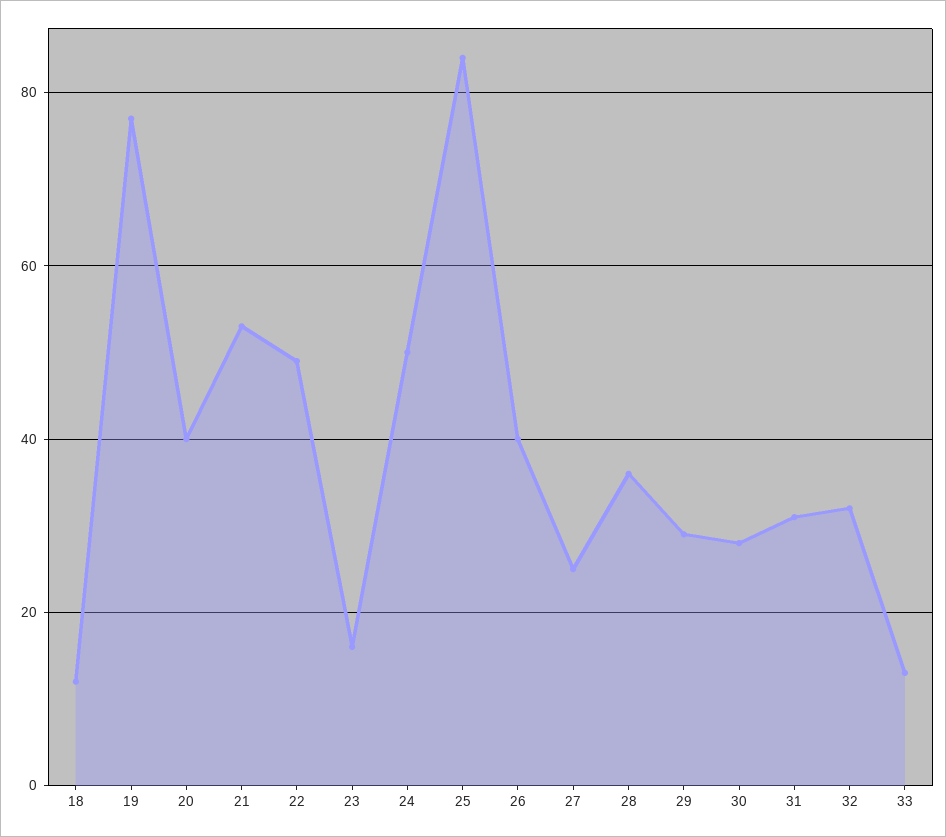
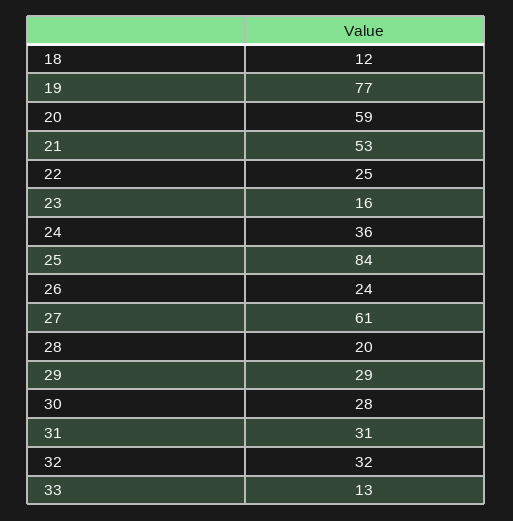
  {
    "18": 12,
    "19": 77,
-   "20": 40,
+   "20": 59,
    "21": 53,
-   "22": 50,
+   "22": 25,
    "23": 16,
-   "24": 50,
+   "24": 36,
    "25": 84,
-   "26": 40,
+   "26": 24,
-   "27": 25,
+   "27": 61,
-   "28": 35,
+   "28": 20,
    "29": 29,
    "30": 28,
    "31": 31,
    "32": 32,
    "33": 13
  }

